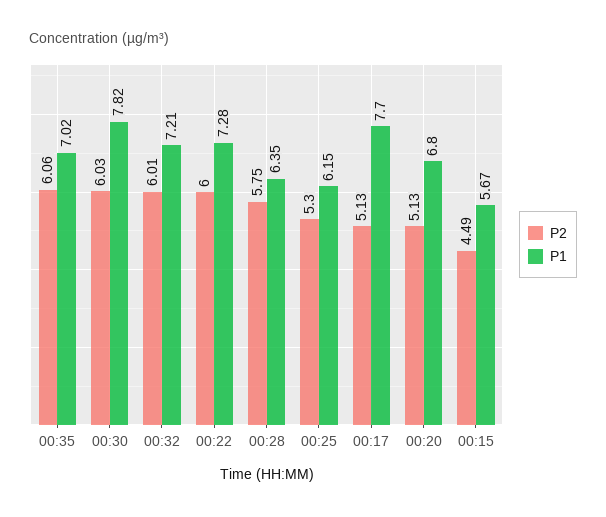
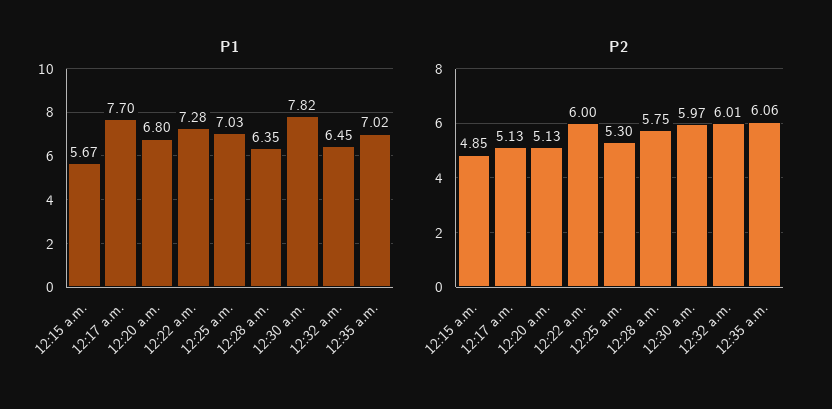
  {
    "P2": {
      "00:35": 6.06,
-     "00:30": 6.03,
+     "00:30": 5.97,
      "00:32": 6.01,
      "00:22": 6,
      "00:28": 5.75,
      "00:25": 5.3,
      "00:17": 5.13,
      "00:20": 5.13,
-     "00:15": 4.49
+     "00:15": 4.85
    },
    "P1": {
      "00:35": 7.02,
      "00:30": 7.82,
-     "00:32": 7.21,
+     "00:32": 6.45,
      "00:22": 7.28,
      "00:28": 6.35,
-     "00:25": 6.15,
+     "00:25": 7.03,
      "00:17": 7.7,
      "00:20": 6.8,
      "00:15": 5.67
    }
  }

